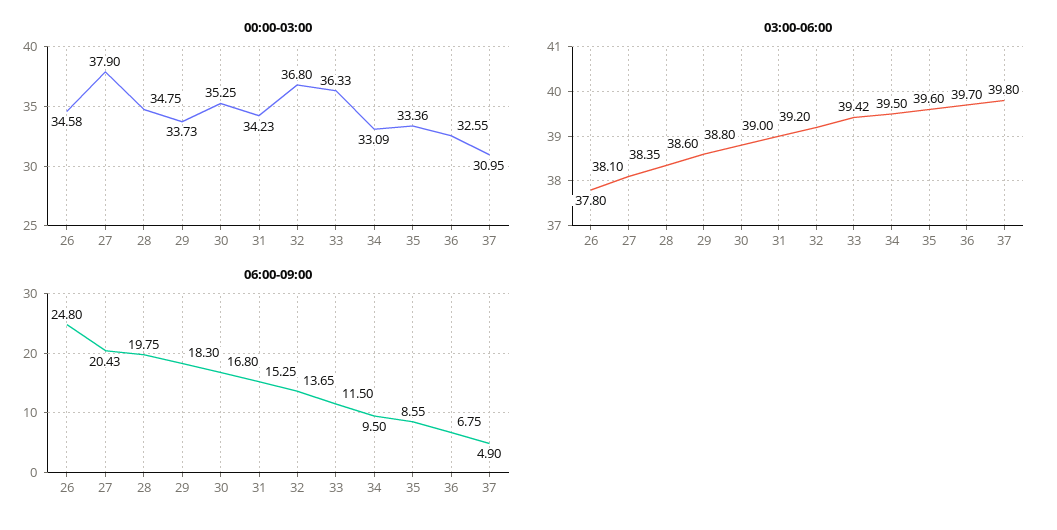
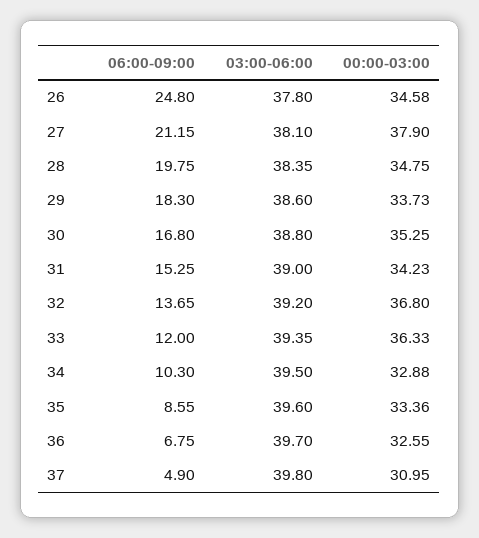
  {
    "00:00-03:00": {
      "26": 34.58,
      "27": 37.9,
      "28": 34.75,
      "29": 33.73,
      "30": 35.25,
      "31": 34.23,
      "32": 36.8,
      "33": 36.33,
-     "34": 33.09,
+     "34": 32.88,
      "35": 33.36,
      "36": 32.55,
      "37": 30.95
    },
    "03:00-06:00": {
      "26": 37.8,
      "27": 38.1,
      "28": 38.35,
      "29": 38.6,
      "30": 38.8,
      "31": 39,
      "32": 39.2,
-     "33": 39.42,
+     "33": 39.35,
      "34": 39.5,
      "35": 39.6,
      "36": 39.7,
      "37": 39.8
    },
    "06:00-09:00": {
      "26": 24.8,
-     "27": 20.43,
+     "27": 21.15,
      "28": 19.75,
      "29": 18.3,
      "30": 16.8,
      "31": 15.25,
      "32": 13.65,
-     "33": 11.5,
+     "33": 12,
-     "34": 9.5,
+     "34": 10.3,
      "35": 8.55,
      "36": 6.75,
      "37": 4.9
    }
  }

